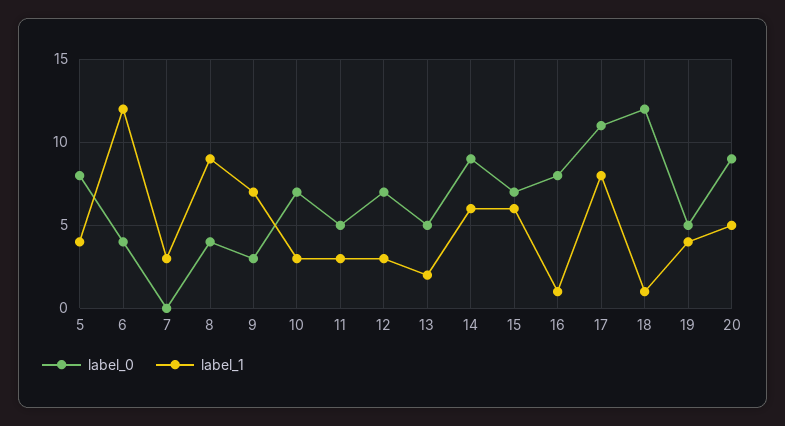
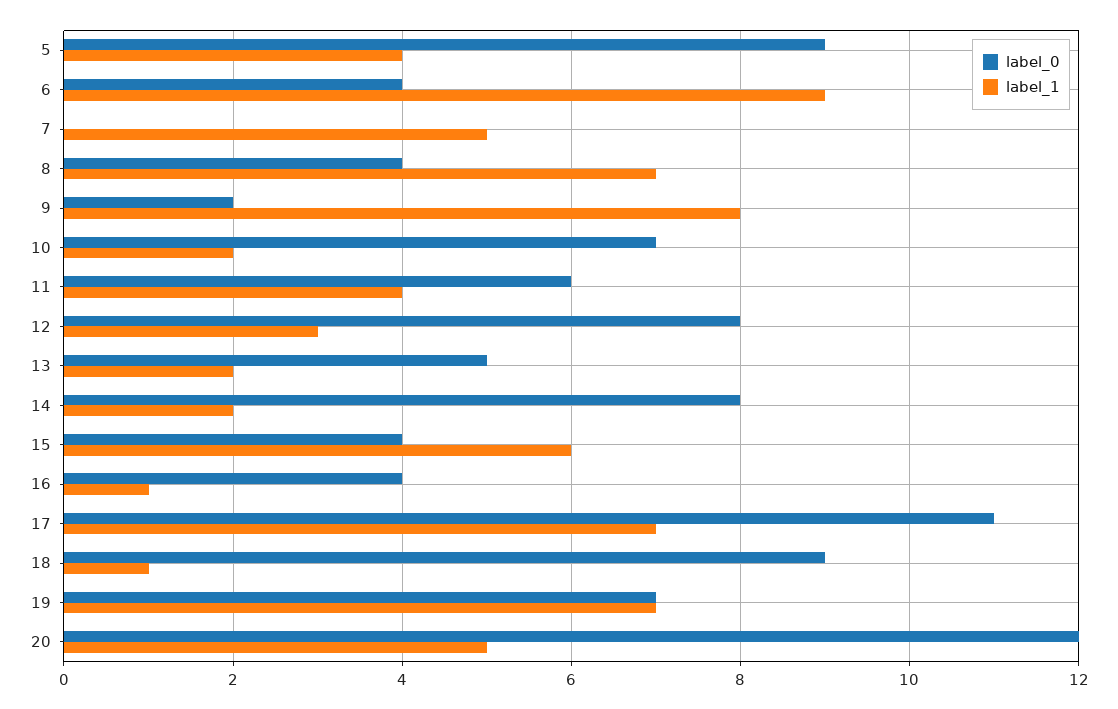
  {
    "label_0": {
-     "5": 8,
+     "5": 9,
      "6": 4,
      "7": 0,
      "8": 4,
-     "9": 3,
+     "9": 2,
      "10": 7,
-     "11": 5,
+     "11": 6,
-     "12": 7,
+     "12": 8,
      "13": 5,
-     "14": 9,
+     "14": 8,
-     "15": 7,
+     "15": 4,
-     "16": 8,
+     "16": 4,
      "17": 11,
-     "18": 12,
+     "18": 9,
-     "19": 5,
+     "19": 7,
-     "20": 9
+     "20": 12
    },
    "label_1": {
      "5": 4,
-     "6": 12,
+     "6": 9,
-     "7": 3,
+     "7": 5,
-     "8": 9,
+     "8": 7,
-     "9": 7,
+     "9": 8,
-     "10": 3,
+     "10": 2,
-     "11": 3,
+     "11": 4,
      "12": 3,
      "13": 2,
-     "14": 6,
+     "14": 2,
      "15": 6,
      "16": 1,
-     "17": 8,
+     "17": 7,
      "18": 1,
-     "19": 4,
+     "19": 7,
      "20": 5
    }
  }

